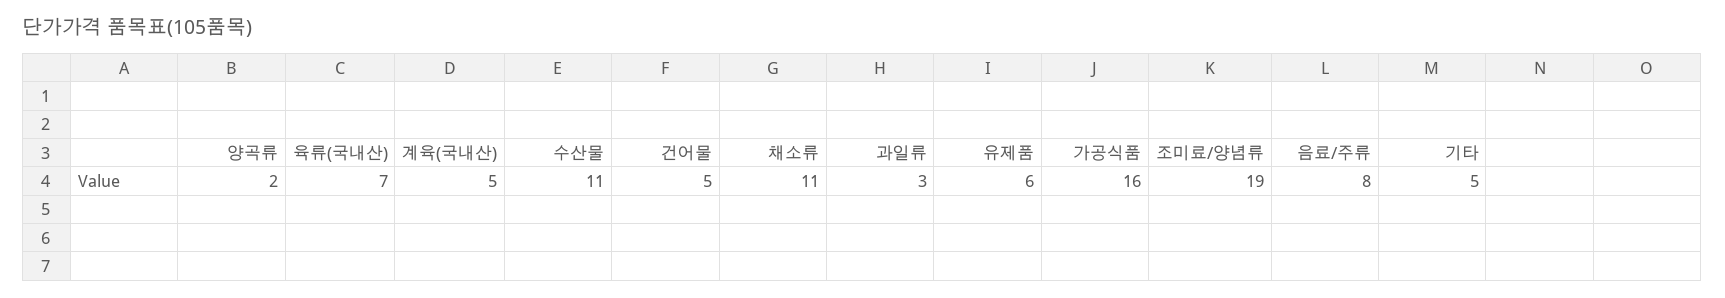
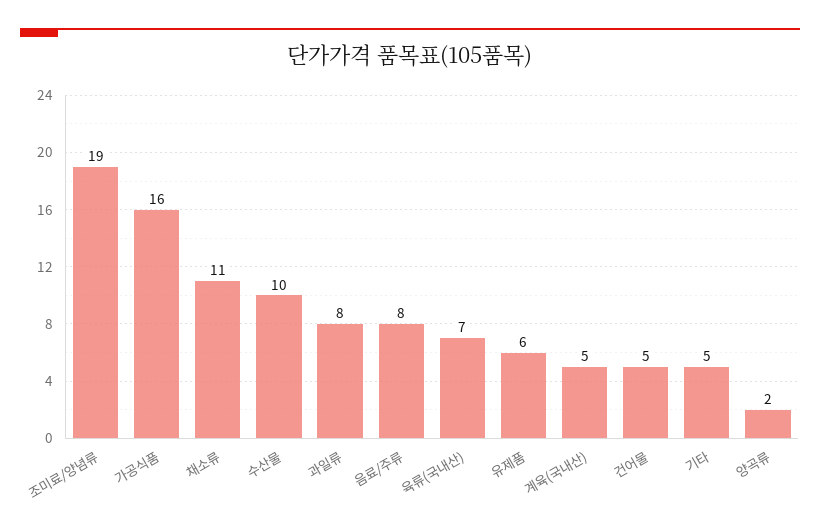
  {
    "양곡류": 2,
    "육류(국내산)": 7,
    "계육(국내산)": 5,
-   "수산물": 11,
+   "수산물": 10,
    "건어물": 5,
    "채소류": 11,
-   "과일류": 3,
+   "과일류": 8,
    "유제품": 6,
    "가공식품": 16,
    "조미료/양념류": 19,
    "음료/주류": 8,
    "기타": 5
  }

